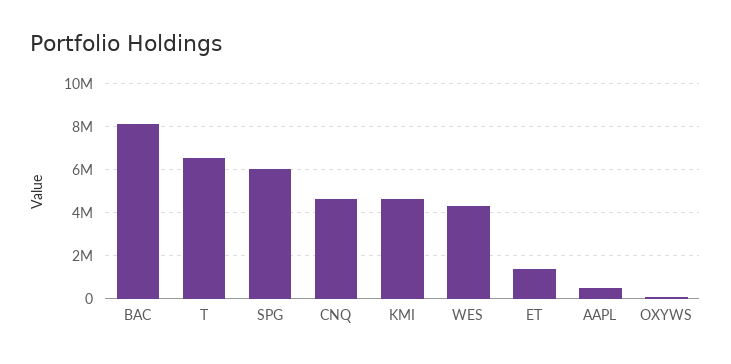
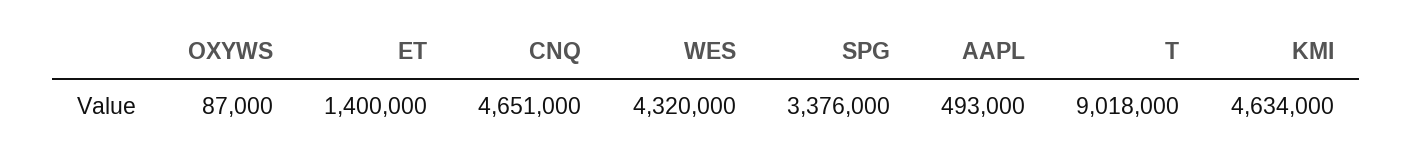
  {
-   "BAC": 8000000,
-   "T": 6500000,
+   "T": 9018000,
-   "SPG": 6000000,
+   "SPG": 3376000,
    "CNQ": 4651000,
    "KMI": 4634000,
    "WES": 4320000,
    "ET": 1400000,
    "AAPL": 493000,
    "OXYWS": 87000
  }

